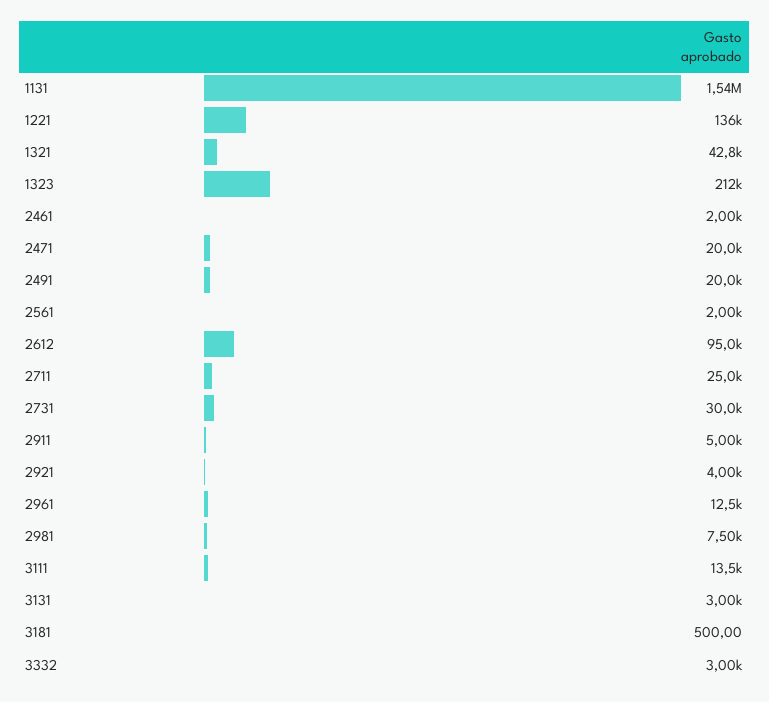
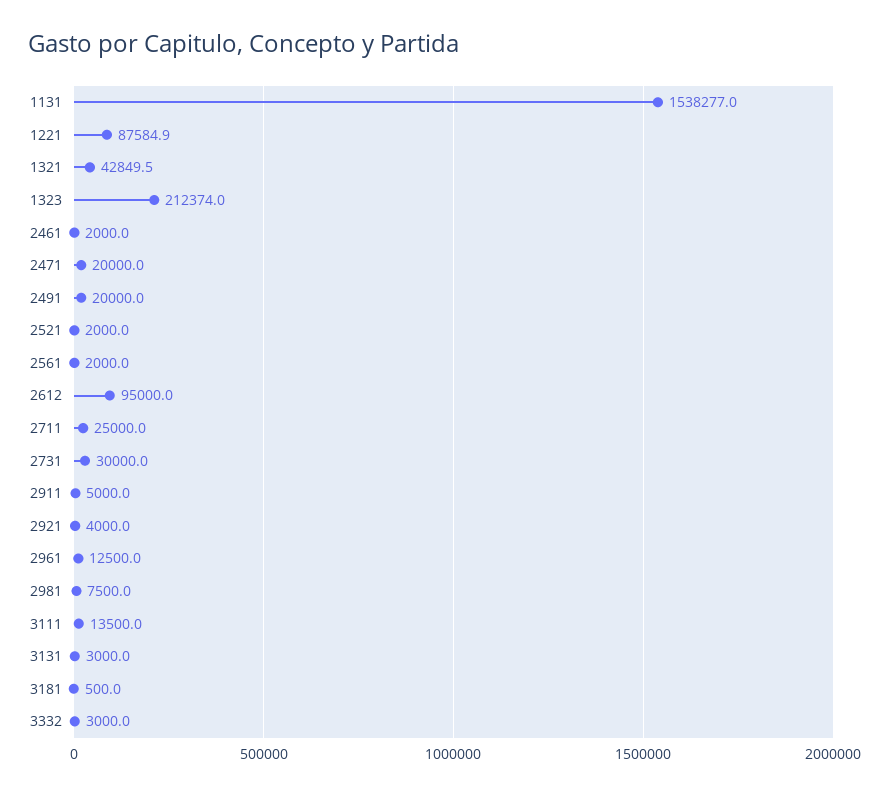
  {
    "1131": 1538277,
-   "1221": 136000,
+   "1221": 87584.9,
    "1321": 42849.5,
    "1323": 212374,
    "2461": 2000,
    "2471": 20000,
    "2491": 20000,
    "2561": 2000,
    "2612": 95000,
    "2711": 25000,
    "2731": 30000,
    "2911": 5000,
    "2921": 4000,
    "2961": 12500,
    "2981": 7500,
    "3111": 13500,
    "3131": 3000,
    "3181": 500,
-   "3332": 3000
+   "3332": 3000,
+   "2521": 2000
  }

